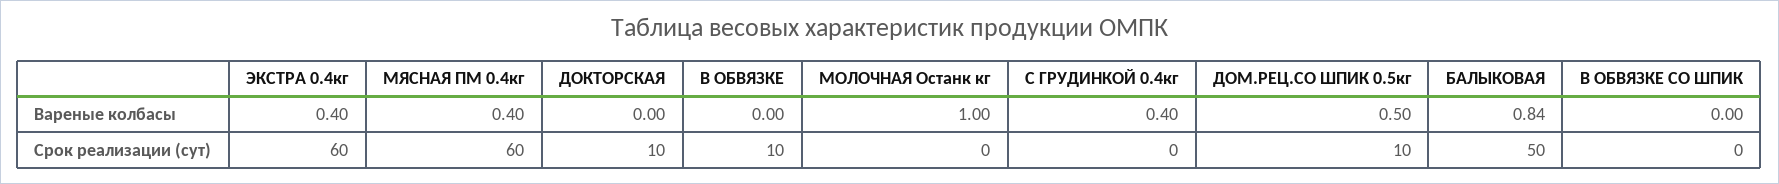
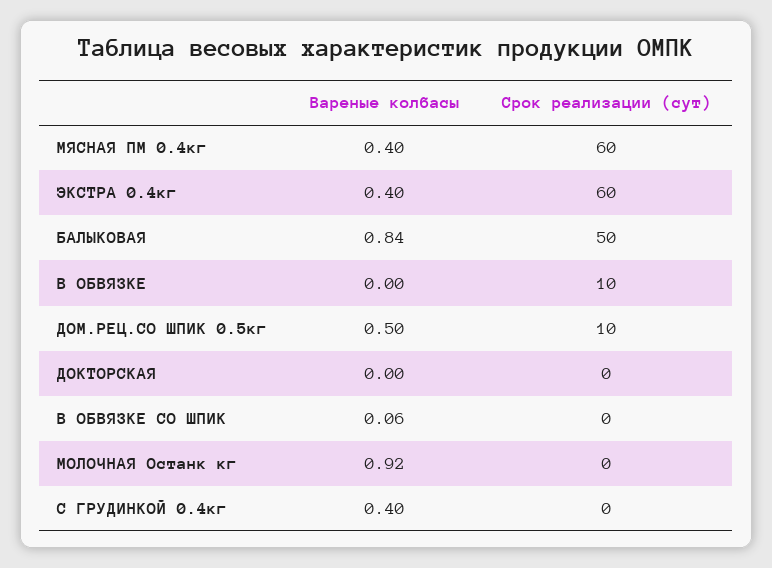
  {
    "ЭКСТРА 0.4кг": {
      "Вареные колбасы": 0.4,
      "Срок реализации (сут)": 60
    },
    "МЯСНАЯ ПМ 0.4кг": {
      "Вареные колбасы": 0.4,
      "Срок реализации (сут)": 60
    },
    "ДОКТОРСКАЯ": {
      "Вареные колбасы": 0,
-     "Срок реализации (сут)": 10
+     "Срок реализации (сут)": 0
    },
    "В ОБВЯЗКЕ": {
      "Вареные колбасы": 0,
      "Срок реализации (сут)": 10
    },
    "МОЛОЧНАЯ Останк кг": {
-     "Вареные колбасы": 1,
+     "Вареные колбасы": 0.92,
      "Срок реализации (сут)": 0
    },
    "С ГРУДИНКОЙ 0.4кг": {
      "Вареные колбасы": 0.4,
      "Срок реализации (сут)": 0
    },
    "ДОМ.РЕЦ.СО ШПИК 0.5кг": {
      "Вареные колбасы": 0.5,
      "Срок реализации (сут)": 10
    },
    "БАЛЫКОВАЯ": {
      "Вареные колбасы": 0.84,
      "Срок реализации (сут)": 50
    },
    "В ОБВЯЗКЕ СО ШПИК": {
-     "Вареные колбасы": 0,
+     "Вареные колбасы": 0.06,
      "Срок реализации (сут)": 0
    }
  }

